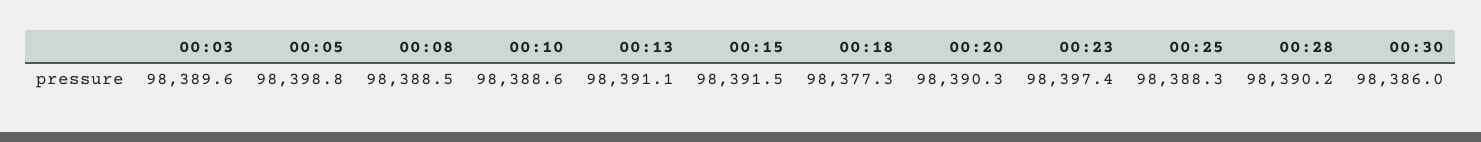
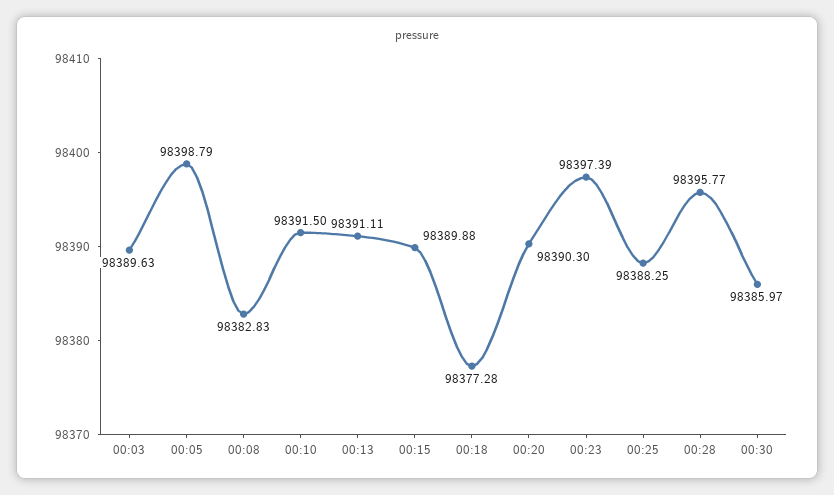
  {
    "00:03": 98389.63,
    "00:05": 98398.79,
-   "00:08": 98388.5,
+   "00:08": 98382.83,
-   "00:10": 98388.6,
+   "00:10": 98391.5,
    "00:13": 98391.11,
-   "00:15": 98391.5,
+   "00:15": 98389.88,
    "00:18": 98377.28,
    "00:20": 98390.3,
    "00:23": 98397.39,
    "00:25": 98388.25,
-   "00:28": 98390.2,
+   "00:28": 98395.77,
    "00:30": 98385.97
  }

